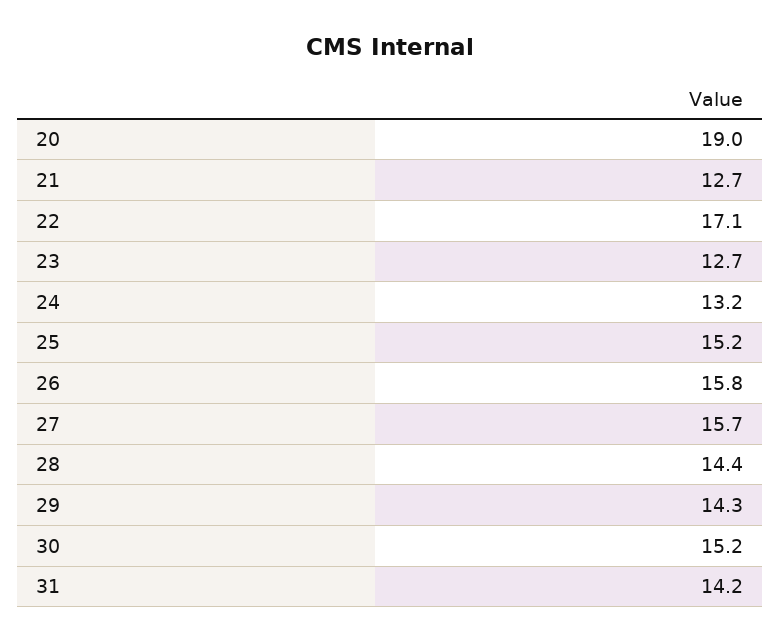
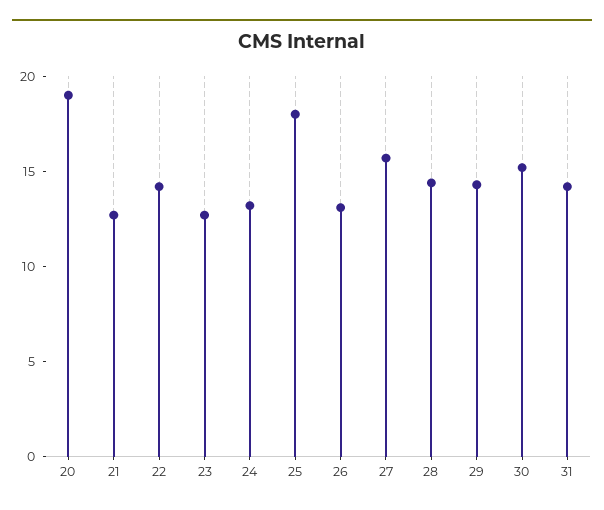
  {
    "20": 19,
    "21": 12.7,
-   "22": 17.1,
+   "22": 14,
    "23": 12.7,
    "24": 13.2,
-   "25": 15.2,
+   "25": 18,
-   "26": 15.8,
+   "26": 13,
    "27": 15.7,
    "28": 14.4,
    "29": 14.3,
    "30": 15.2,
    "31": 14.2
  }

